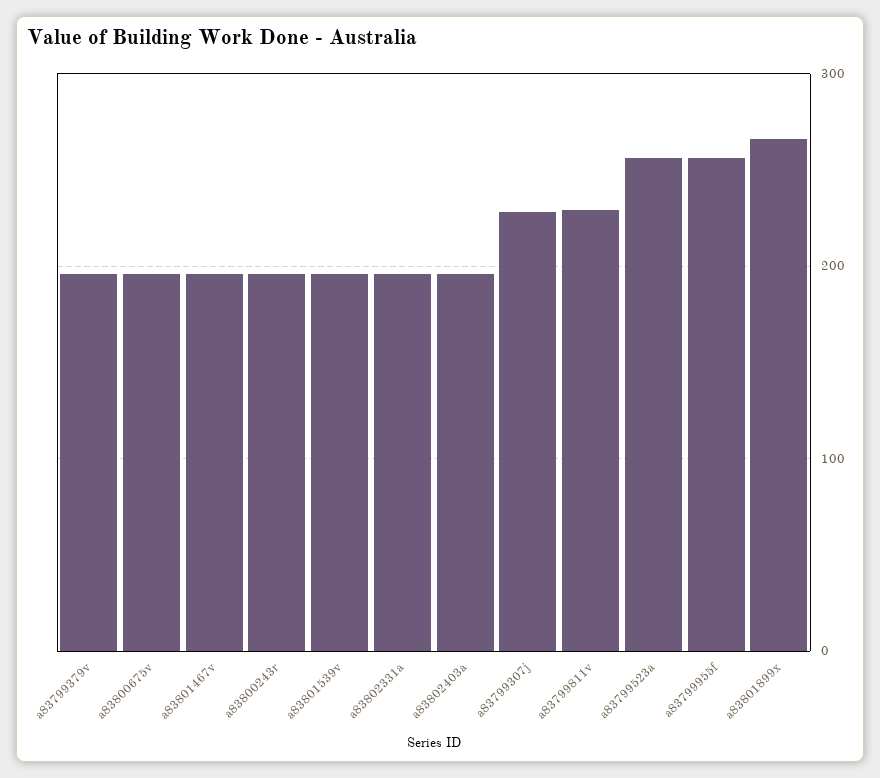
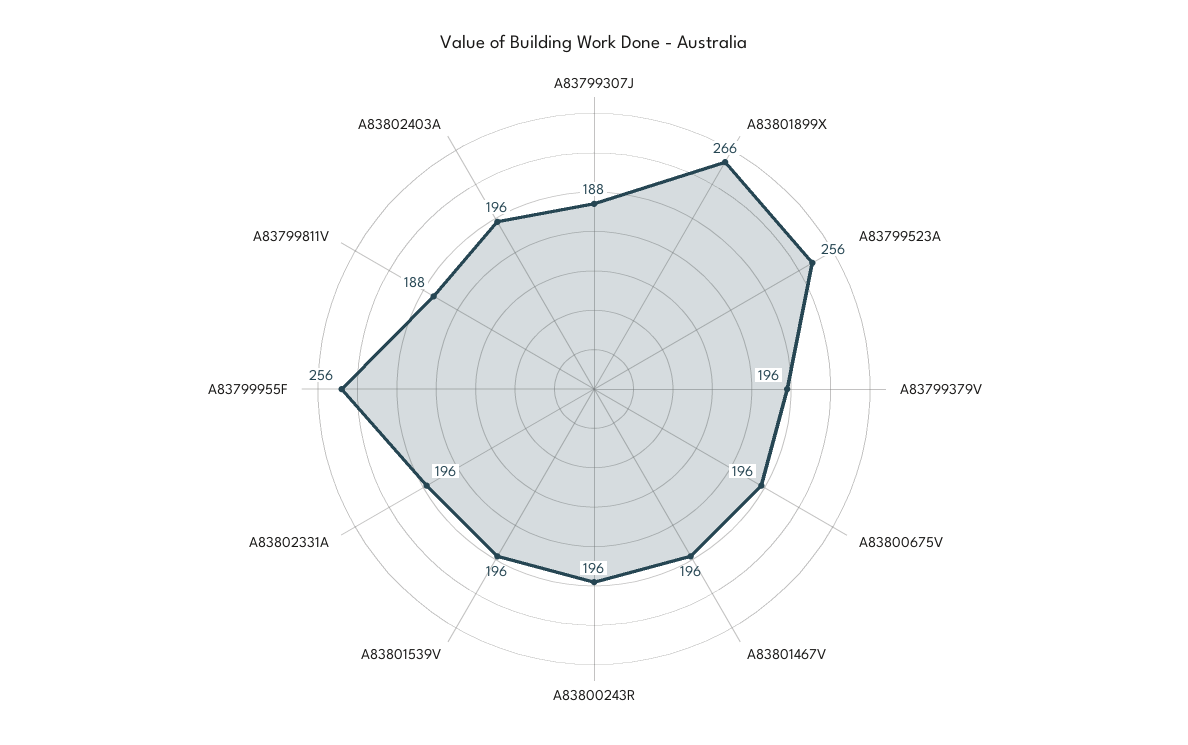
  {
    "a83799379v": 196,
    "a83800675v": 196,
    "a83801467v": 196,
    "a83800243r": 196,
    "a83801539v": 196,
    "a83802331a": 196,
    "a83802403a": 196,
-   "a83799307j": 230,
+   "a83799307j": 188,
-   "a83799811v": 230,
+   "a83799811v": 188,
    "a83799523a": 256,
    "a83799955f": 256,
    "a83801899x": 266
  }

